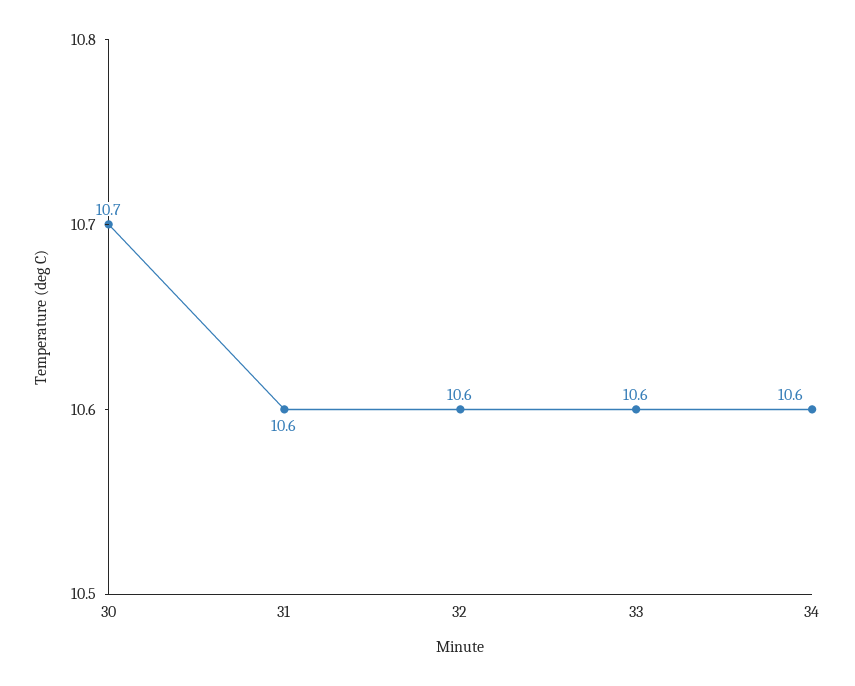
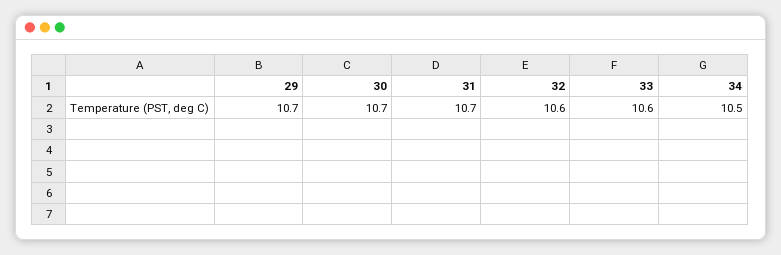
  {
    "30": 10.7,
-   "31": 10.6,
+   "31": 10.7,
    "32": 10.6,
    "33": 10.6,
-   "34": 10.6
+   "34": 10.5,
+   "29": 10.7
  }

